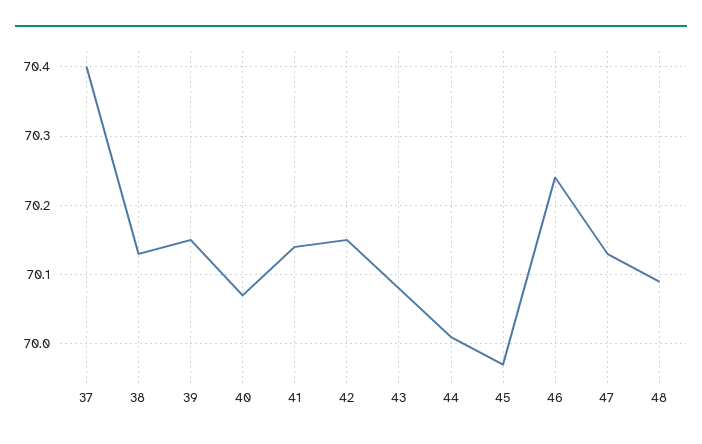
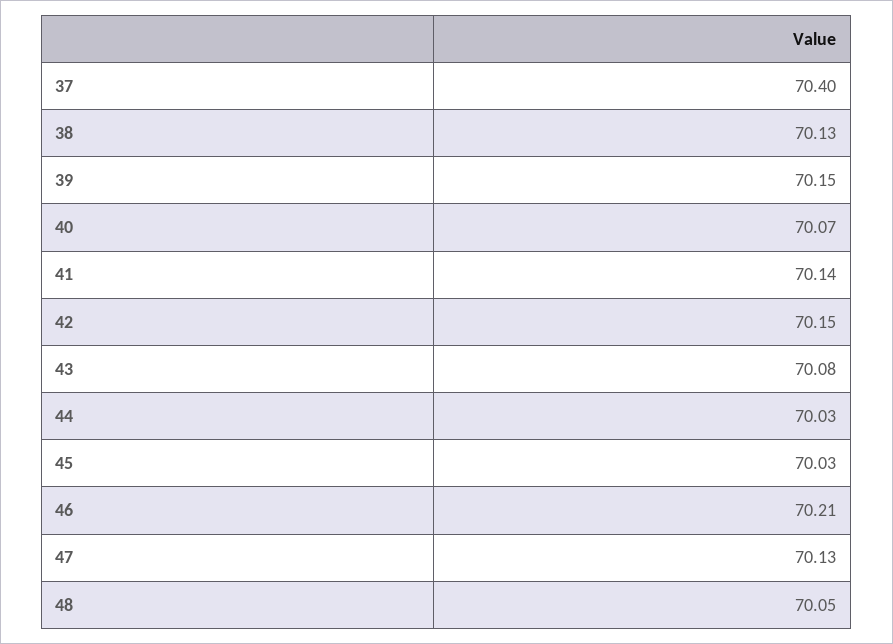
  {
    "37": 70.4,
    "38": 70.13,
    "39": 70.15,
    "40": 70.07,
    "41": 70.14,
    "42": 70.15,
    "43": 70.08,
-   "44": 70.01,
+   "44": 70.03,
-   "45": 69.97,
+   "45": 70.03,
-   "46": 70.24,
+   "46": 70.21,
    "47": 70.13,
-   "48": 70.09
+   "48": 70.05
  }

